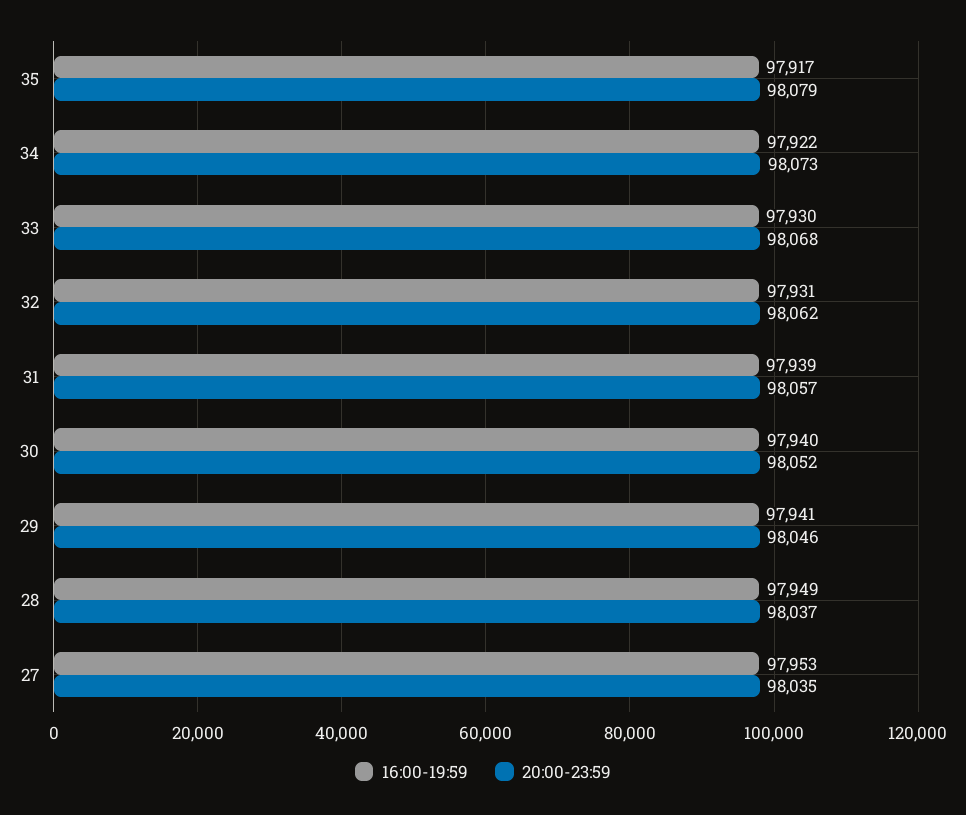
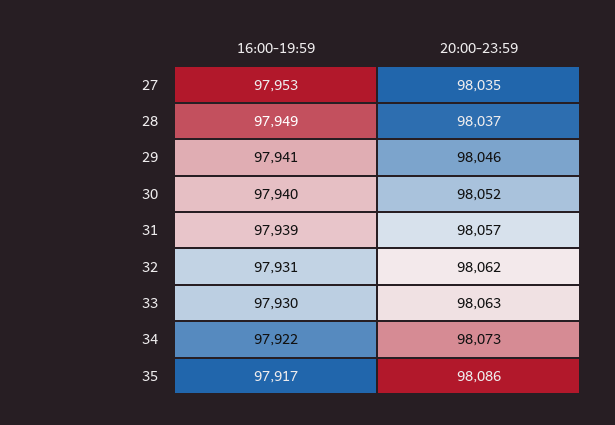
  {
    "16:00-19:59": {
      "35": 97917,
      "34": 97922,
      "33": 97930,
      "32": 97931,
      "31": 97939,
      "30": 97940,
      "29": 97941,
      "28": 97949,
      "27": 97953
    },
    "20:00-23:59": {
-     "35": 98079,
+     "35": 98086,
      "34": 98073,
-     "33": 98068,
+     "33": 98063,
      "32": 98062,
      "31": 98057,
      "30": 98052,
      "29": 98046,
      "28": 98037,
      "27": 98035
    }
  }

